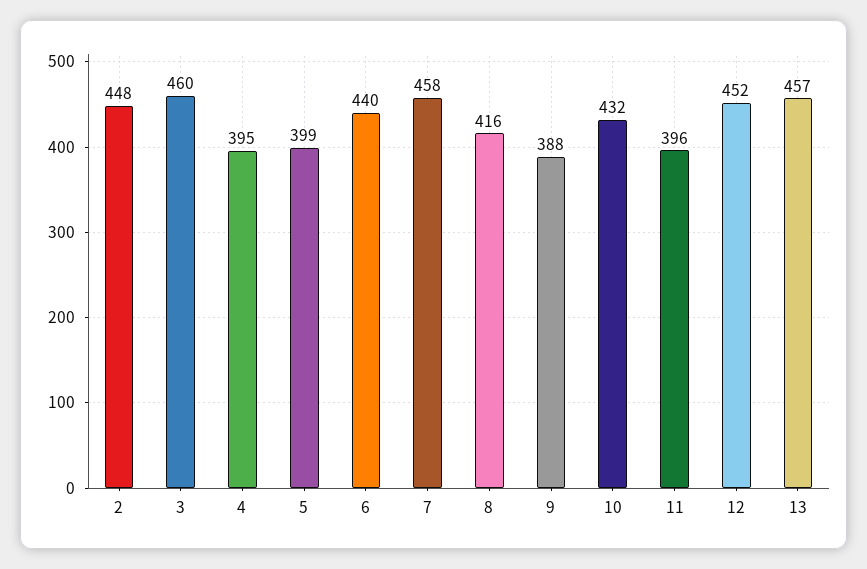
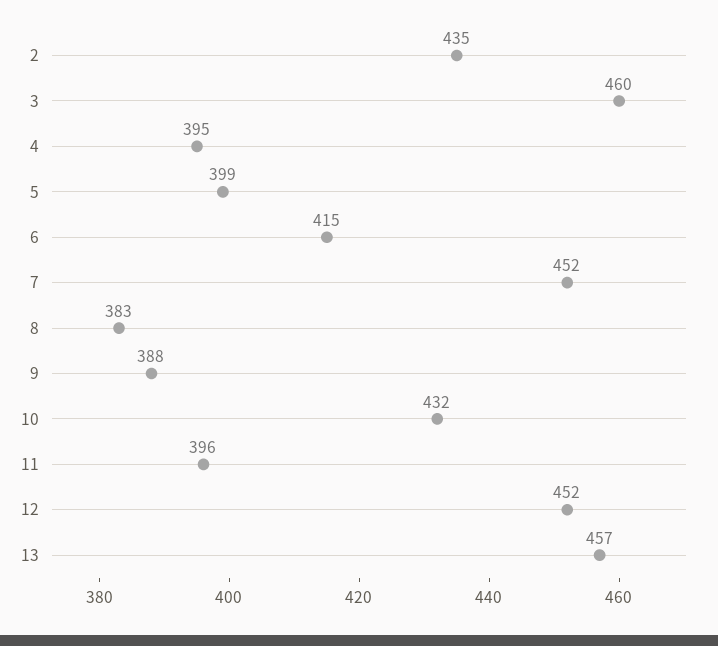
  {
-   "2": 448,
+   "2": 435,
    "3": 460,
    "4": 395,
    "5": 399,
-   "6": 440,
+   "6": 415,
-   "7": 458,
+   "7": 452,
-   "8": 416,
+   "8": 383,
    "9": 388,
    "10": 432,
    "11": 396,
    "12": 452,
    "13": 457
  }

